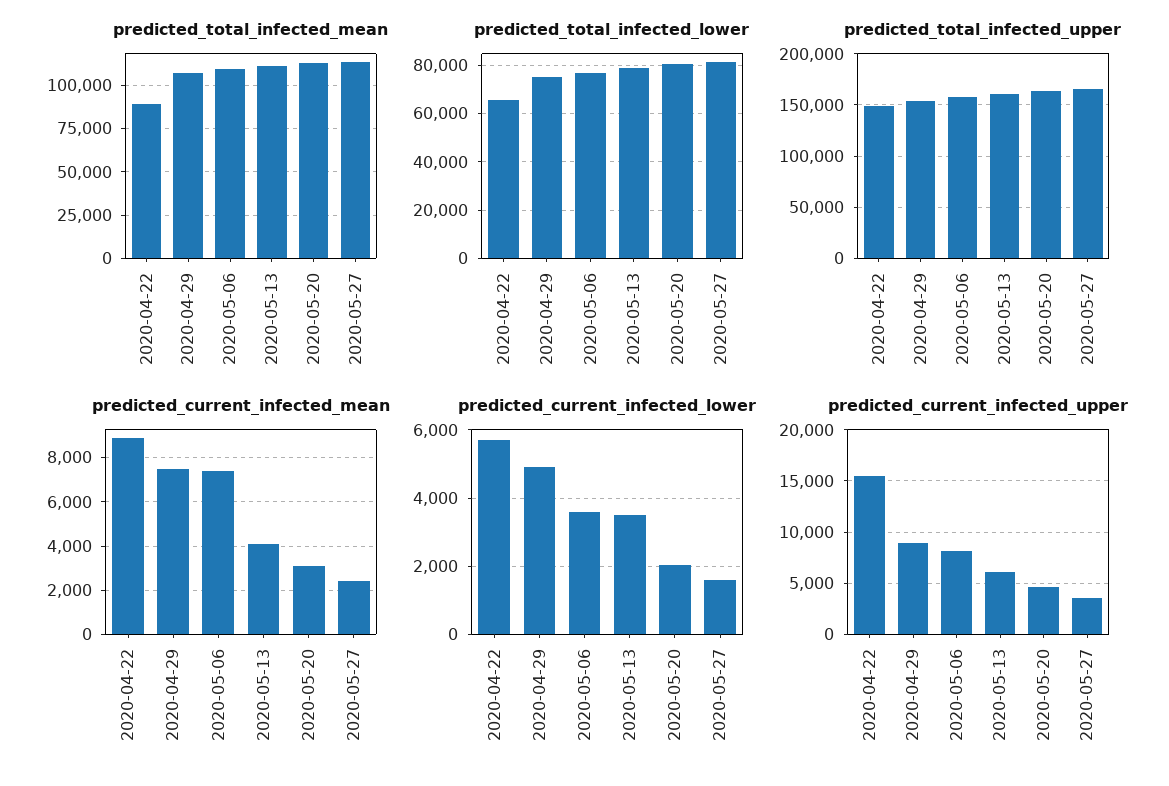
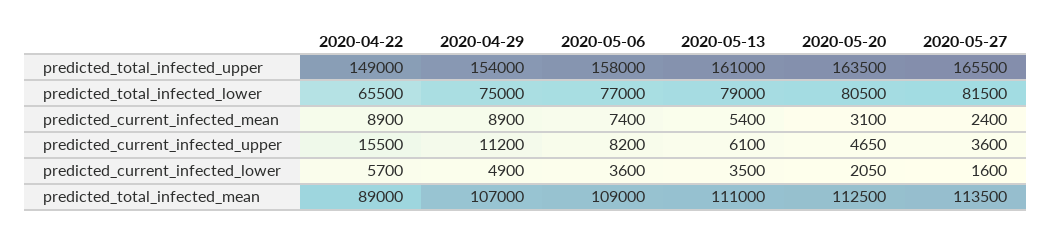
  {
    "predicted_total_infected_mean": {
      "2020-04-22": 89000,
      "2020-04-29": 107000,
      "2020-05-06": 109000,
      "2020-05-13": 111000,
      "2020-05-20": 112500,
      "2020-05-27": 113500
    },
    "predicted_total_infected_lower": {
      "2020-04-22": 65500,
      "2020-04-29": 75000,
      "2020-05-06": 77000,
      "2020-05-13": 79000,
      "2020-05-20": 80500,
      "2020-05-27": 81500
    },
    "predicted_total_infected_upper": {
      "2020-04-22": 149000,
      "2020-04-29": 154000,
      "2020-05-06": 158000,
      "2020-05-13": 161000,
      "2020-05-20": 163500,
      "2020-05-27": 165500
    },
    "predicted_current_infected_mean": {
      "2020-04-22": 8900,
-     "2020-04-29": 7500,
+     "2020-04-29": 8900,
      "2020-05-06": 7400,
-     "2020-05-13": 4000,
+     "2020-05-13": 5400,
      "2020-05-20": 3100,
      "2020-05-27": 2400
    },
    "predicted_current_infected_lower": {
      "2020-04-22": 5700,
      "2020-04-29": 4900,
      "2020-05-06": 3600,
      "2020-05-13": 3500,
      "2020-05-20": 2050,
      "2020-05-27": 1600
    },
    "predicted_current_infected_upper": {
      "2020-04-22": 15500,
-     "2020-04-29": 9000,
+     "2020-04-29": 11200,
      "2020-05-06": 8200,
      "2020-05-13": 6100,
      "2020-05-20": 4650,
      "2020-05-27": 3600
    }
  }

